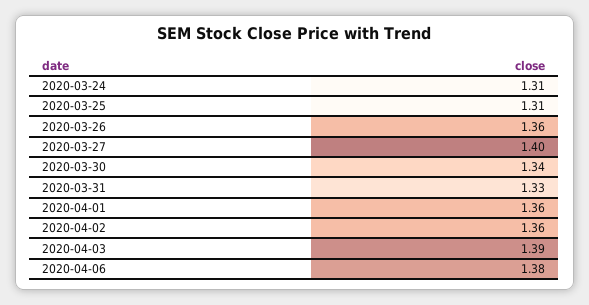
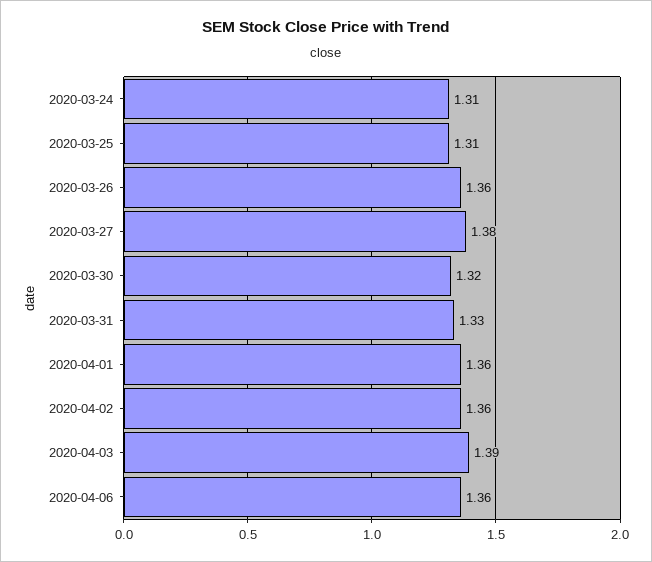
  {
    "2020-03-24": 1.31,
    "2020-03-25": 1.31,
    "2020-03-26": 1.36,
-   "2020-03-27": 1.4,
+   "2020-03-27": 1.38,
-   "2020-03-30": 1.34,
+   "2020-03-30": 1.32,
    "2020-03-31": 1.33,
    "2020-04-01": 1.36,
    "2020-04-02": 1.36,
    "2020-04-03": 1.39,
-   "2020-04-06": 1.38
+   "2020-04-06": 1.36
  }

